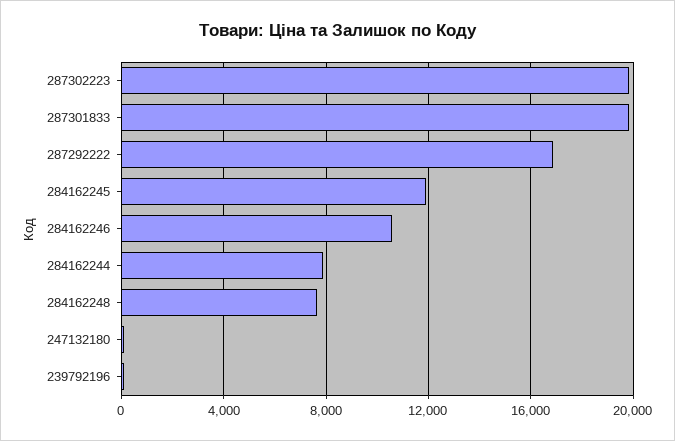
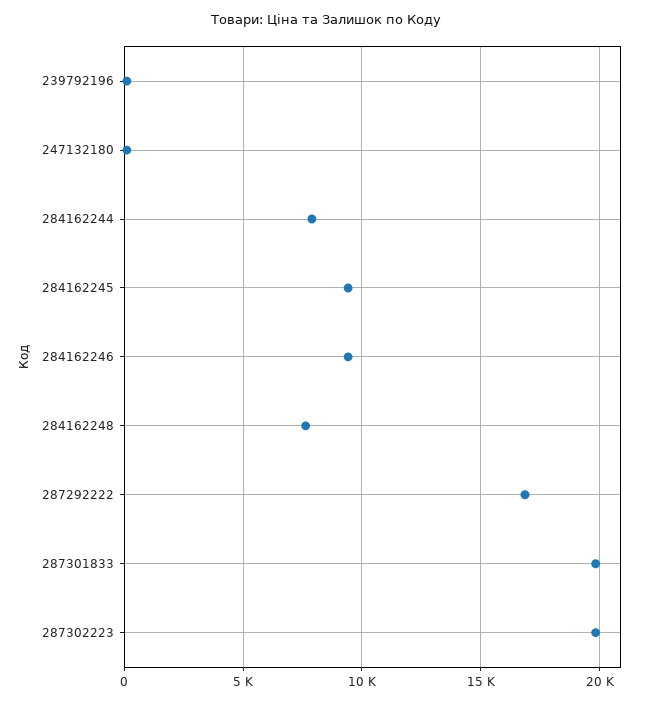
  {
    "287302223": 20000,
    "287301833": 20000,
    "287292222": 17000,
-   "284162245": 12000,
+   "284162245": 9500,
-   "284162246": 10500,
+   "284162246": 9500,
    "284162244": 8000,
    "284162248": 7500,
    "247132180": 0,
    "239792196": 0
  }

